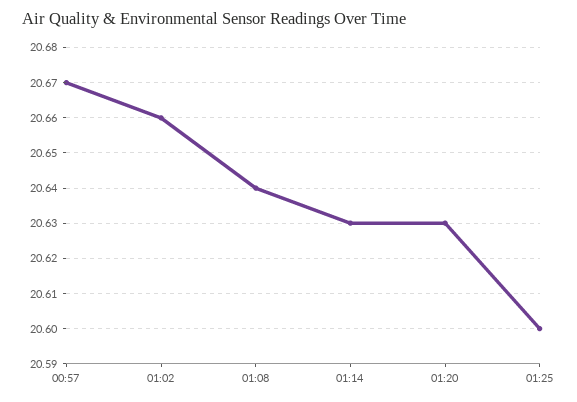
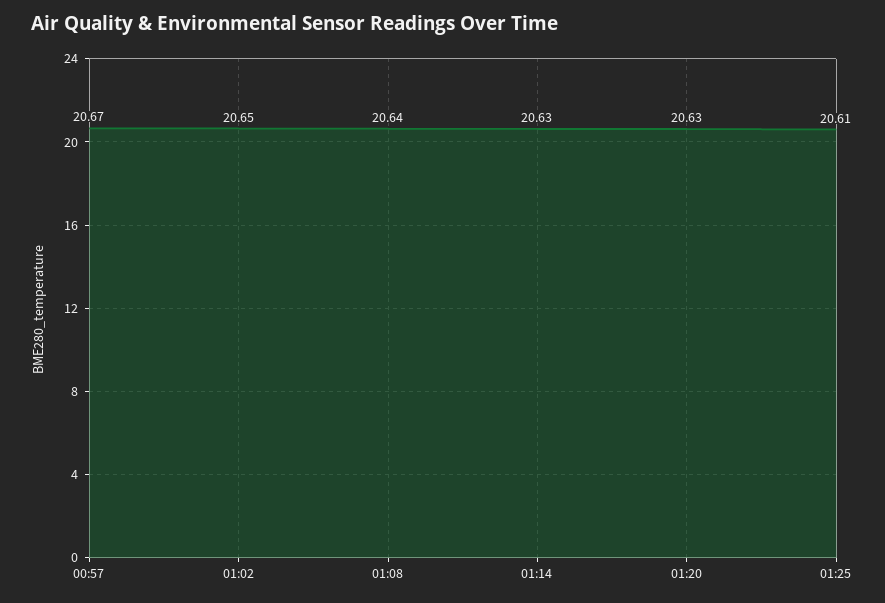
  {
    "00:57": 20.67,
-   "01:02": 20.66,
+   "01:02": 20.65,
    "01:08": 20.64,
    "01:14": 20.63,
    "01:20": 20.63,
-   "01:25": 20.6
+   "01:25": 20.61
  }

